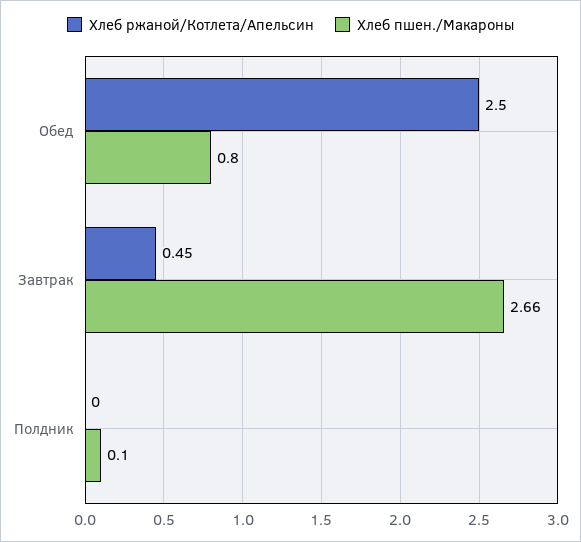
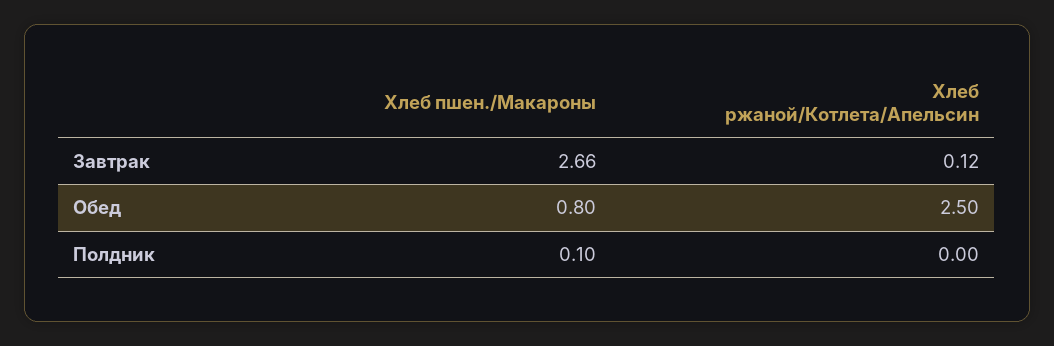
  {
    "Хлеб ржаной/Котлета/Апельсин": {
      "Обед": 2.5,
-     "Завтрак": 0.45,
+     "Завтрак": 0.12,
      "Полдник": 0
    },
    "Хлеб пшен./Макароны": {
      "Обед": 0.8,
      "Завтрак": 2.66,
      "Полдник": 0.1
    }
  }

